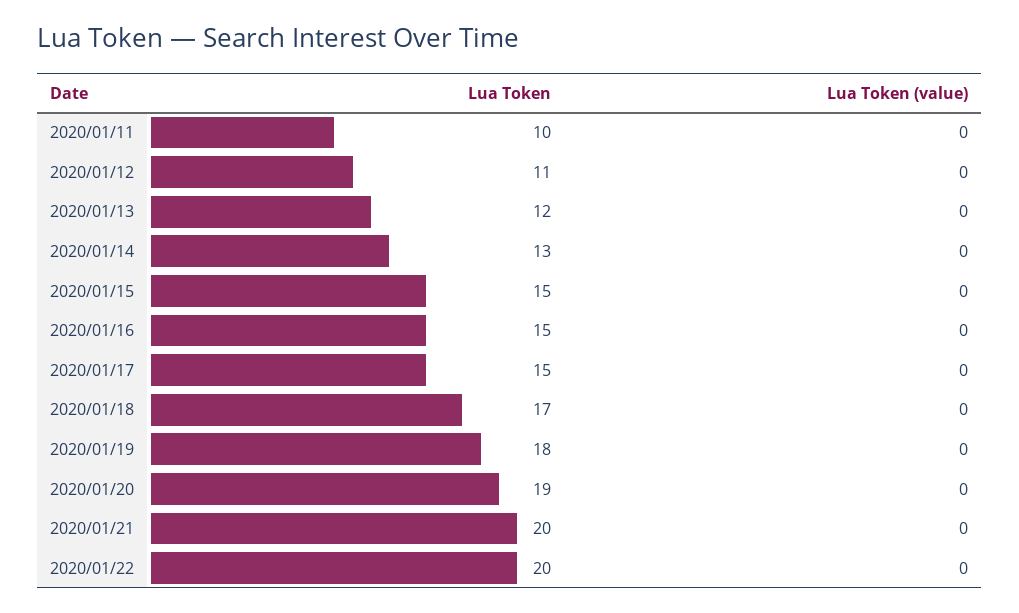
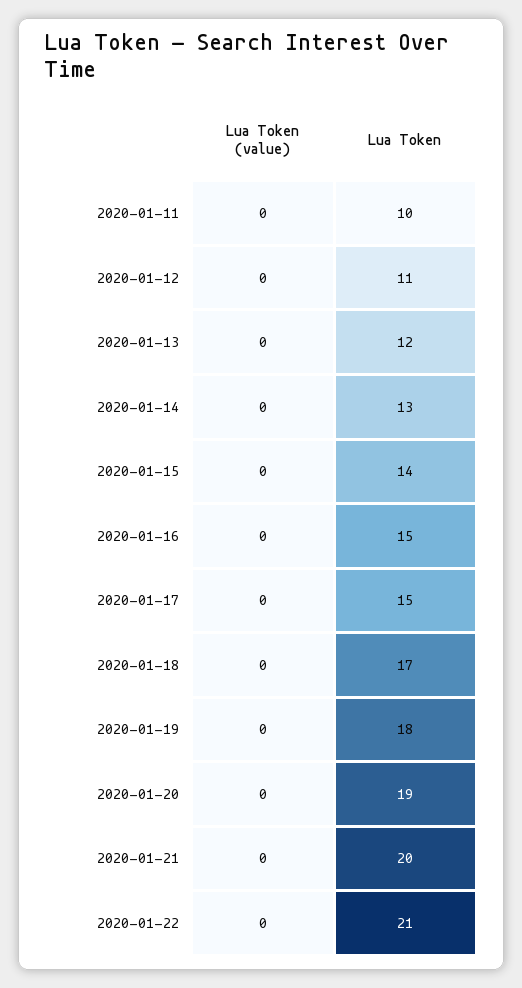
  {
    "Lua Token": {
      "2020/01/11": 10,
      "2020/01/12": 11,
      "2020/01/13": 12,
      "2020/01/14": 13,
-     "2020/01/15": 15,
+     "2020/01/15": 14,
      "2020/01/16": 15,
      "2020/01/17": 15,
      "2020/01/18": 17,
      "2020/01/19": 18,
      "2020/01/20": 19,
      "2020/01/21": 20,
-     "2020/01/22": 20
+     "2020/01/22": 21
    },
    "Lua Token (value)": {
      "2020/01/11": 0,
      "2020/01/12": 0,
      "2020/01/13": 0,
      "2020/01/14": 0,
      "2020/01/15": 0,
      "2020/01/16": 0,
      "2020/01/17": 0,
      "2020/01/18": 0,
      "2020/01/19": 0,
      "2020/01/20": 0,
      "2020/01/21": 0,
      "2020/01/22": 0
    }
  }

